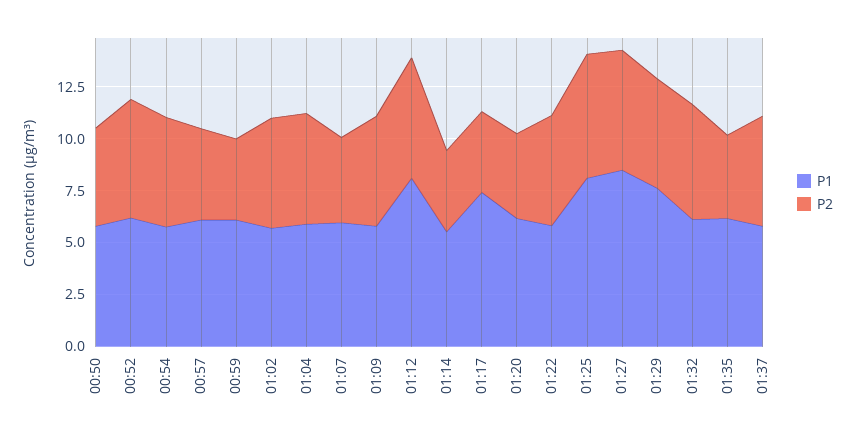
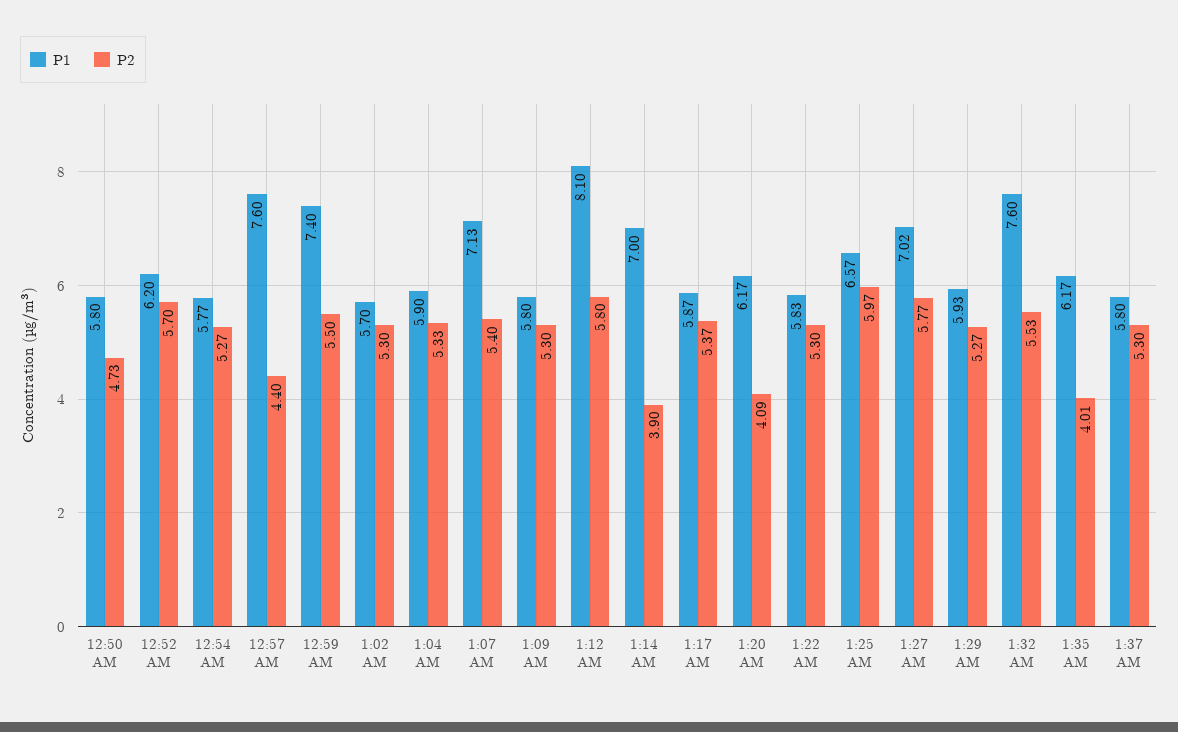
  {
    "P1": {
      "00:50": 5.8,
      "00:52": 6.2,
      "00:54": 5.77,
-     "00:57": 6,
+     "00:57": 7.6,
-     "00:59": 6,
+     "00:59": 7.4,
      "01:02": 5.7,
      "01:04": 5.9,
-     "01:07": 6,
+     "01:07": 7.13,
      "01:09": 5.8,
      "01:12": 8.1,
-     "01:14": 5.5,
+     "01:14": 7,
-     "01:17": 7.5,
+     "01:17": 5.87,
      "01:20": 6.17,
      "01:22": 5.83,
-     "01:25": 8,
+     "01:25": 6.57,
-     "01:27": 8.5,
+     "01:27": 7.02,
-     "01:29": 7.5,
+     "01:29": 5.93,
-     "01:32": 6,
+     "01:32": 7.6,
      "01:35": 6.17,
      "01:37": 5.8
    },
    "P2": {
      "00:50": 4.73,
      "00:52": 5.7,
      "00:54": 5.27,
      "00:57": 4.4,
-     "00:59": 4,
+     "00:59": 5.5,
      "01:02": 5.3,
      "01:04": 5.33,
-     "01:07": 4,
+     "01:07": 5.4,
      "01:09": 5.3,
      "01:12": 5.8,
      "01:14": 3.9,
-     "01:17": 4,
+     "01:17": 5.37,
      "01:20": 4.09,
      "01:22": 5.3,
      "01:25": 5.97,
      "01:27": 5.77,
      "01:29": 5.27,
      "01:32": 5.53,
      "01:35": 4.01,
      "01:37": 5.3
    }
  }

